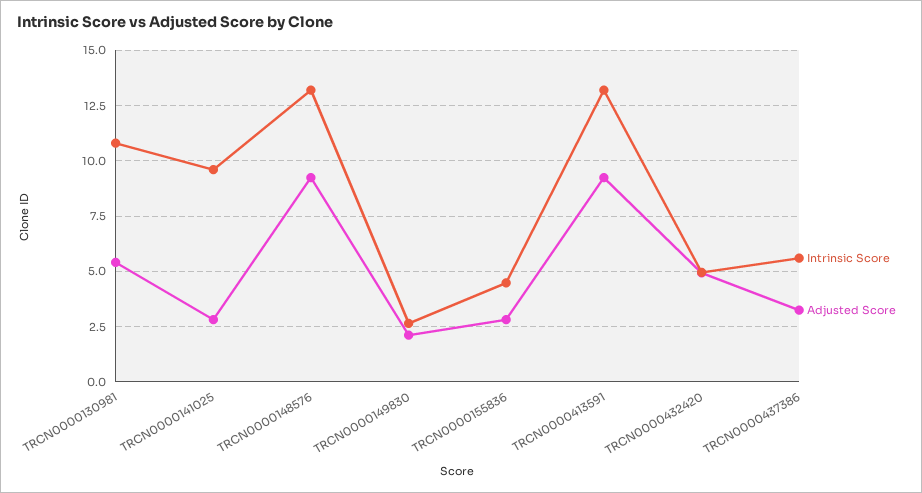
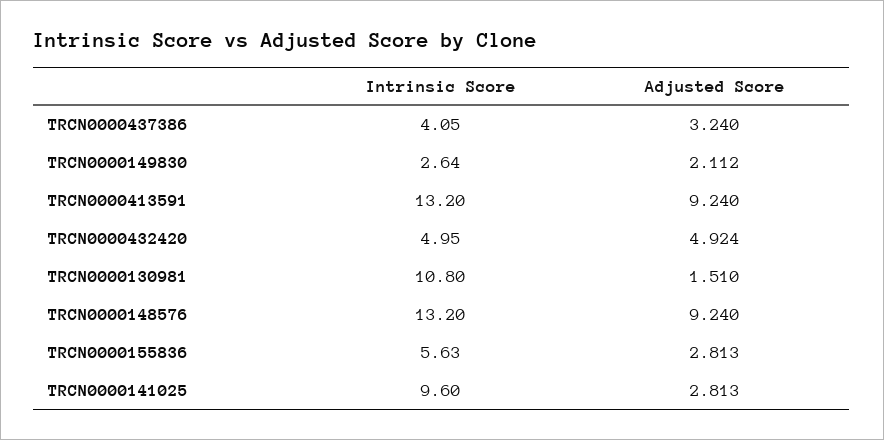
  {
    "Intrinsic Score": {
      "TRCN0000130981": 10.8,
      "TRCN0000141025": 9.6,
      "TRCN0000148576": 13.2,
      "TRCN0000149830": 2.64,
-     "TRCN0000155836": 4.5,
+     "TRCN0000155836": 5.63,
      "TRCN0000413591": 13.2,
      "TRCN0000432420": 4.95,
-     "TRCN0000437386": 5.5
+     "TRCN0000437386": 4.05
    },
    "Adjusted Score": {
-     "TRCN0000130981": 5.5,
+     "TRCN0000130981": 1.51,
      "TRCN0000141025": 2.813,
      "TRCN0000148576": 9.24,
      "TRCN0000149830": 2.112,
      "TRCN0000155836": 2.813,
      "TRCN0000413591": 9.24,
      "TRCN0000432420": 4.924,
      "TRCN0000437386": 3.24
    }
  }

